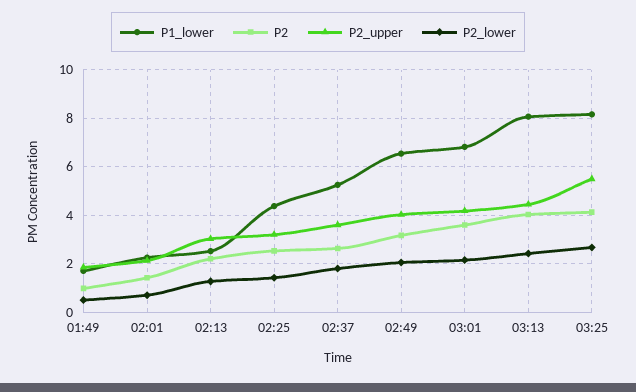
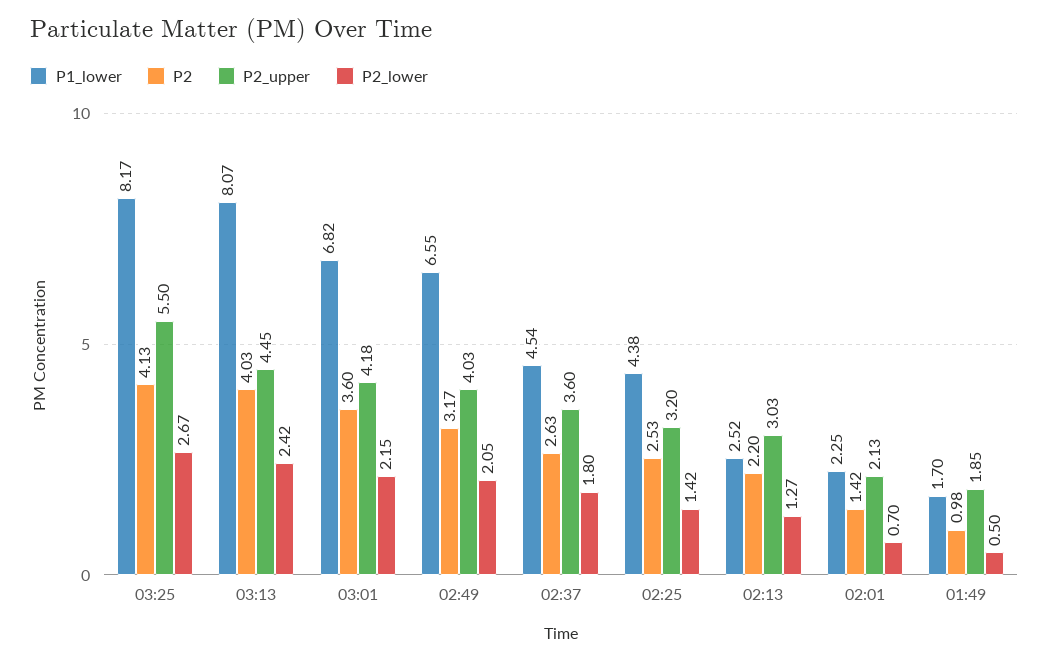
  {
    "P1_lower": {
      "01:49": 1.7,
      "02:01": 2.25,
      "02:13": 2.52,
      "02:25": 4.38,
-     "02:37": 5.25,
+     "02:37": 4.54,
      "02:49": 6.55,
      "03:01": 6.82,
      "03:13": 8.07,
      "03:25": 8.17
    },
    "P2": {
      "01:49": 0.98,
      "02:01": 1.42,
      "02:13": 2.2,
      "02:25": 2.53,
      "02:37": 2.63,
      "02:49": 3.17,
      "03:01": 3.6,
      "03:13": 4.03,
      "03:25": 4.13
    },
    "P2_upper": {
      "01:49": 1.85,
      "02:01": 2.13,
      "02:13": 3.03,
      "02:25": 3.2,
      "02:37": 3.6,
      "02:49": 4.03,
      "03:01": 4.18,
      "03:13": 4.45,
      "03:25": 5.5
    },
    "P2_lower": {
      "01:49": 0.5,
      "02:01": 0.7,
      "02:13": 1.27,
      "02:25": 1.42,
      "02:37": 1.8,
      "02:49": 2.05,
      "03:01": 2.15,
      "03:13": 2.42,
      "03:25": 2.67
    }
  }

